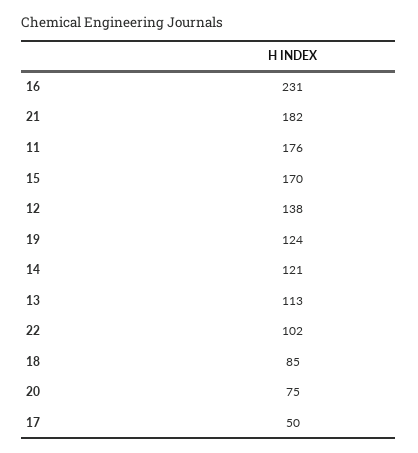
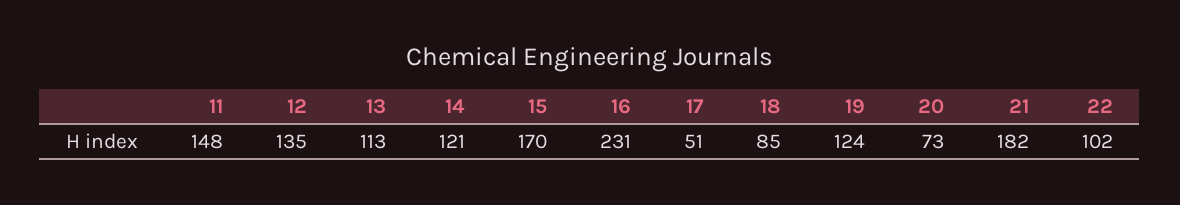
  {
    "16": 231,
    "21": 182,
-   "11": 176,
+   "11": 148,
    "15": 170,
-   "12": 138,
+   "12": 135,
    "19": 124,
    "14": 121,
    "13": 113,
    "22": 102,
    "18": 85,
-   "20": 75,
+   "20": 73,
-   "17": 50
+   "17": 51
  }

